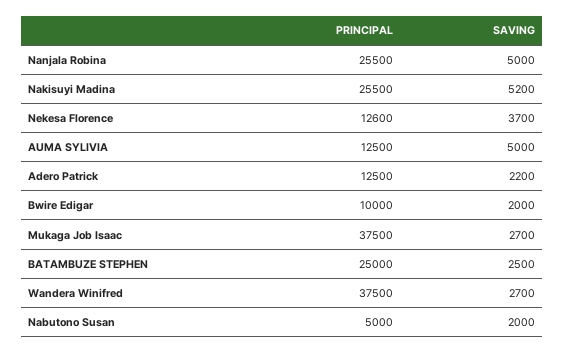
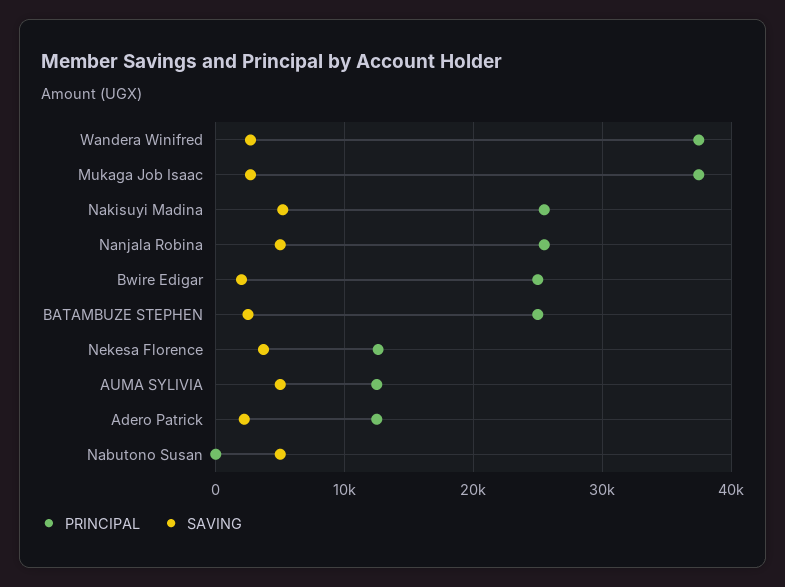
  {
    "PRINCIPAL": {
      "Nanjala Robina": 25500,
      "Nakisuyi Madina": 25500,
      "Nekesa Florence": 12600,
      "AUMA SYLIVIA": 12500,
      "Adero Patrick": 12500,
-     "Bwire Edigar": 10000,
+     "Bwire Edigar": 25000,
      "Mukaga Job Isaac": 37500,
      "BATAMBUZE STEPHEN": 25000,
      "Wandera Winifred": 37500,
-     "Nabutono Susan": 5000
+     "Nabutono Susan": 0
    },
    "SAVING": {
      "Nanjala Robina": 5000,
      "Nakisuyi Madina": 5200,
      "Nekesa Florence": 3700,
      "AUMA SYLIVIA": 5000,
      "Adero Patrick": 2200,
      "Bwire Edigar": 2000,
      "Mukaga Job Isaac": 2700,
      "BATAMBUZE STEPHEN": 2500,
      "Wandera Winifred": 2700,
-     "Nabutono Susan": 2000
+     "Nabutono Susan": 5000
    }
  }

